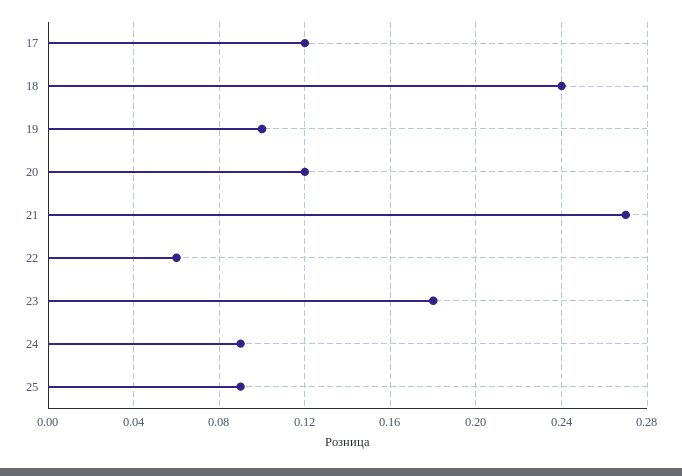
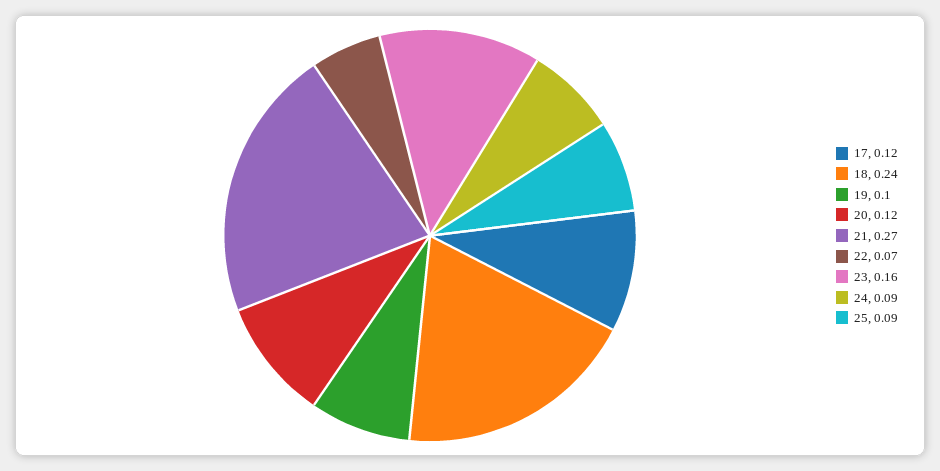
  {
    "17": 0.12,
    "18": 0.24,
    "19": 0.1,
    "20": 0.12,
    "21": 0.27,
-   "22": 0.06,
+   "22": 0.07,
-   "23": 0.18,
+   "23": 0.16,
    "24": 0.09,
    "25": 0.09
  }

